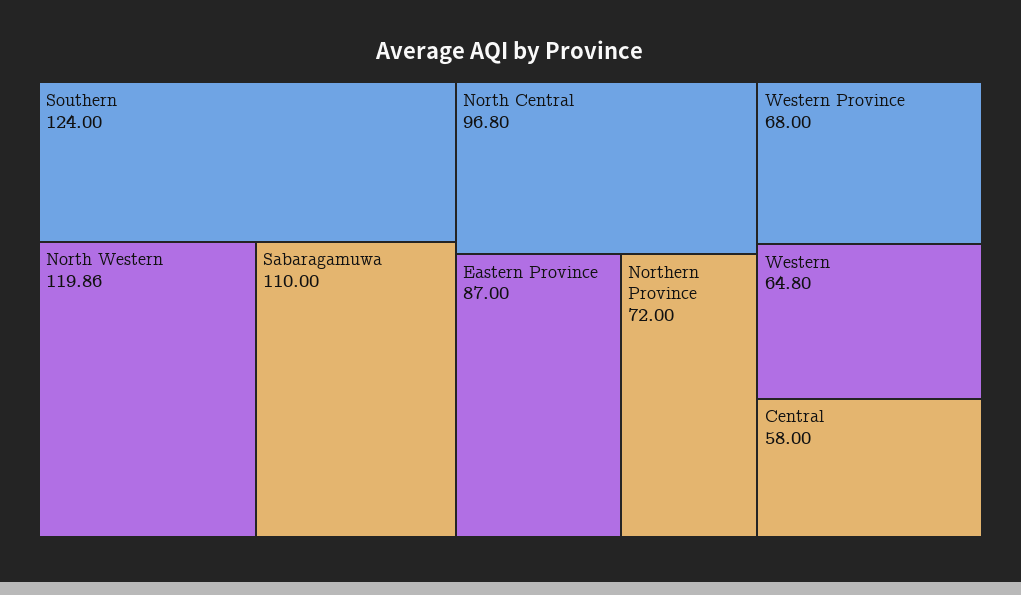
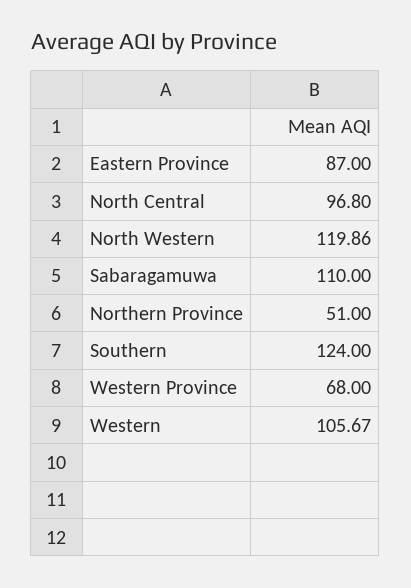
  {
    "Southern": 124,
    "North Western": 119.86,
    "Sabaragamuwa": 110,
    "North Central": 96.8,
    "Eastern Province": 87,
-   "Northern Province": 72,
+   "Northern Province": 51,
    "Western Province": 68,
-   "Western": 64.8,
+   "Western": 105.67
-   "Central": 58
  }

